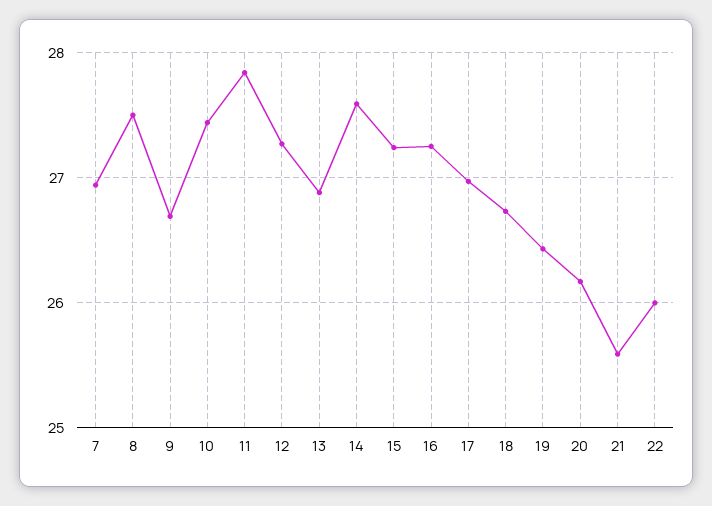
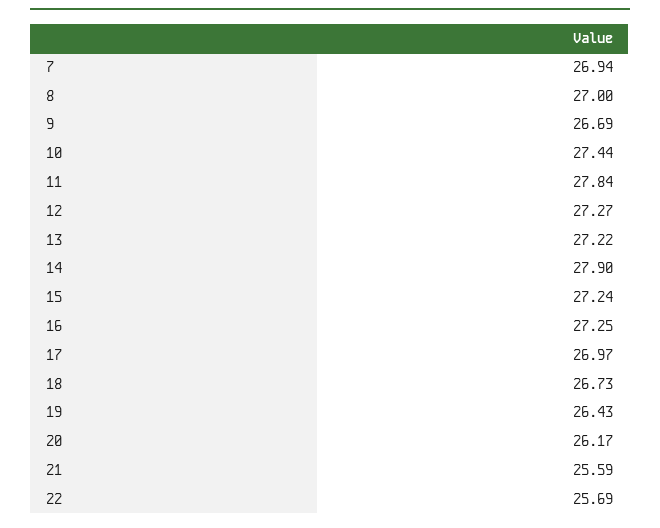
  {
    "7": 26.94,
-   "8": 27.5,
+   "8": 27,
    "9": 26.69,
    "10": 27.44,
    "11": 27.84,
    "12": 27.27,
-   "13": 26.9,
+   "13": 27.22,
-   "14": 27.6,
+   "14": 27.9,
    "15": 27.24,
    "16": 27.25,
    "17": 26.97,
    "18": 26.73,
    "19": 26.43,
    "20": 26.17,
    "21": 25.59,
-   "22": 26
+   "22": 25.69
  }

